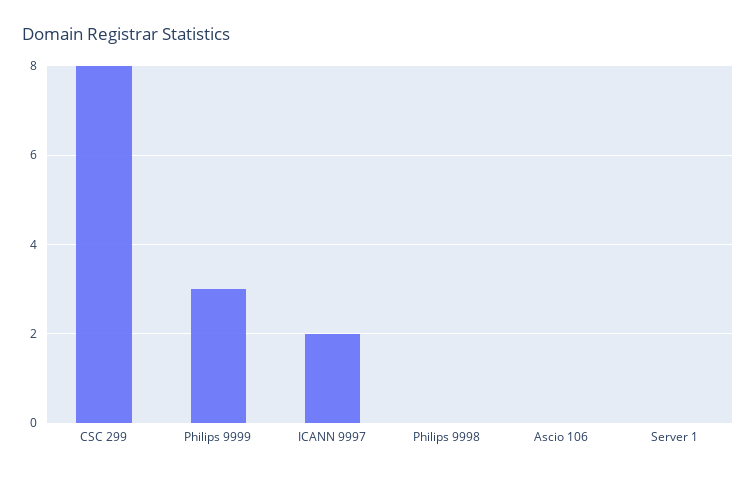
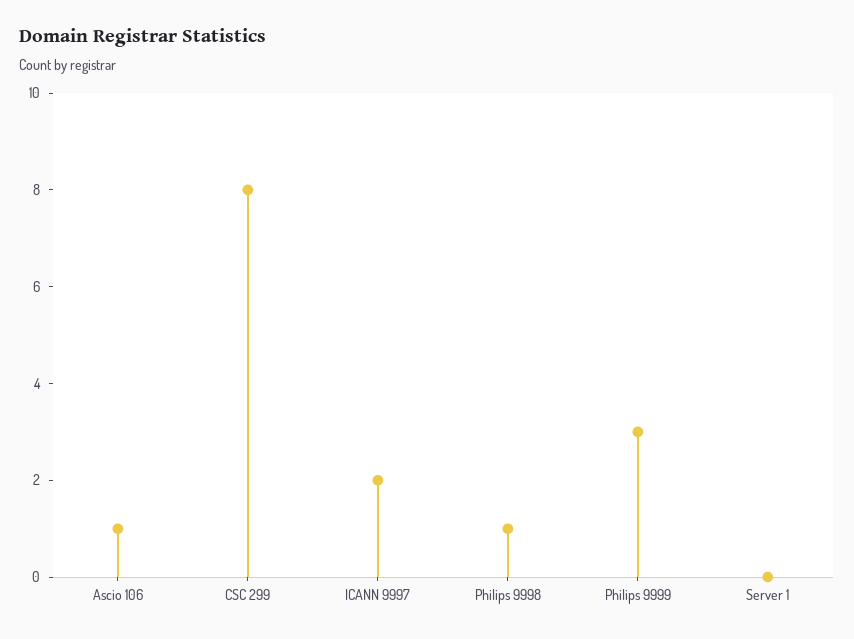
  {
    "CSC 299": 8,
    "Philips 9999": 3,
    "ICANN 9997": 2,
-   "Philips 9998": 0,
+   "Philips 9998": 1,
-   "Ascio 106": 0,
+   "Ascio 106": 1,
    "Server 1": 0
  }

